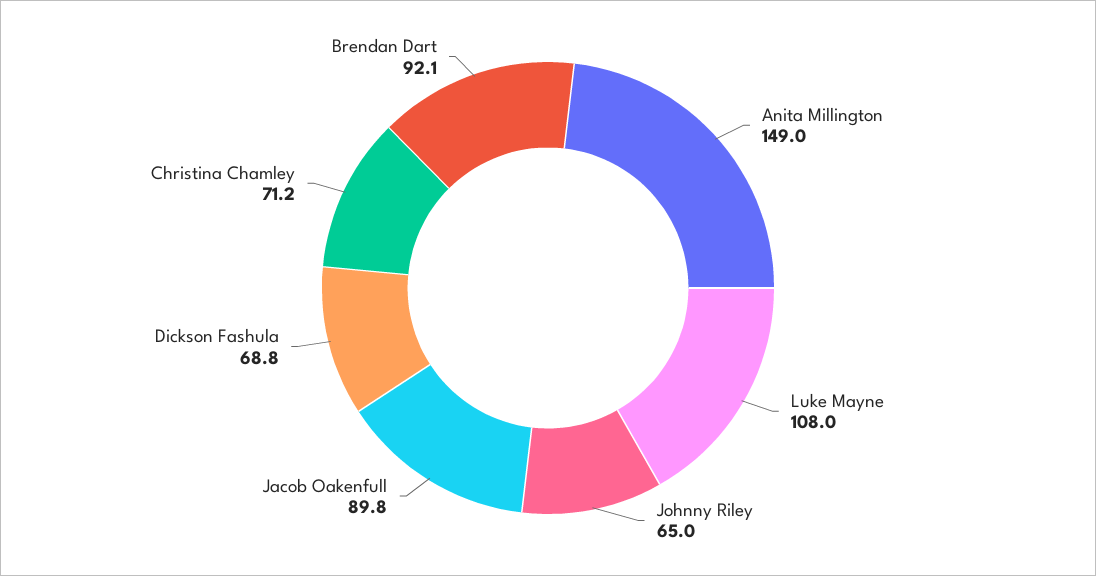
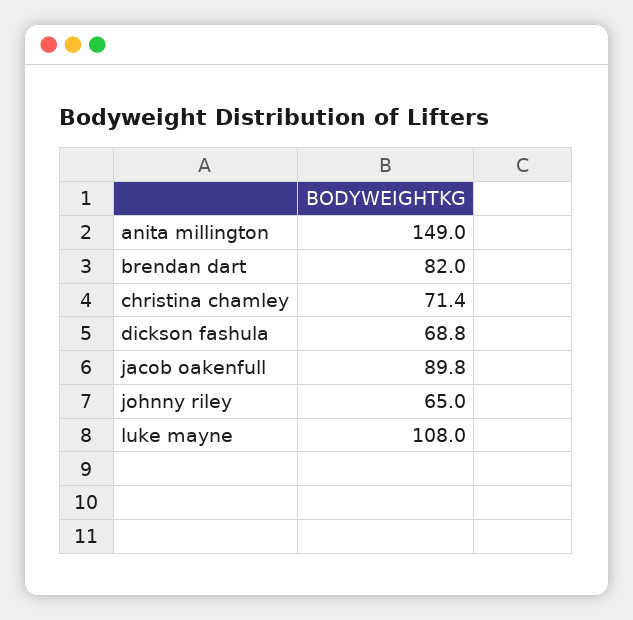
  {
    "Anita Millington": 149,
    "Luke Mayne": 108,
    "Johnny Riley": 65,
    "Jacob Oakenfull": 89.8,
    "Dickson Fashula": 68.8,
-   "Christina Chamley": 71.2,
+   "Christina Chamley": 71.4,
-   "Brendan Dart": 92.1
+   "Brendan Dart": 82
  }

